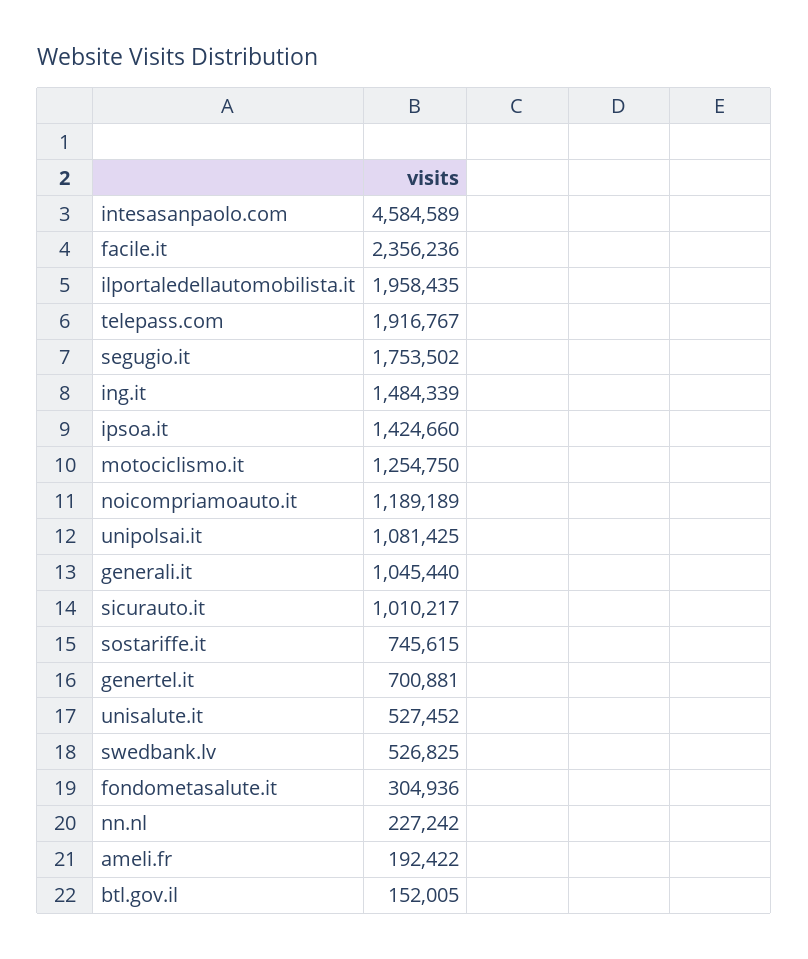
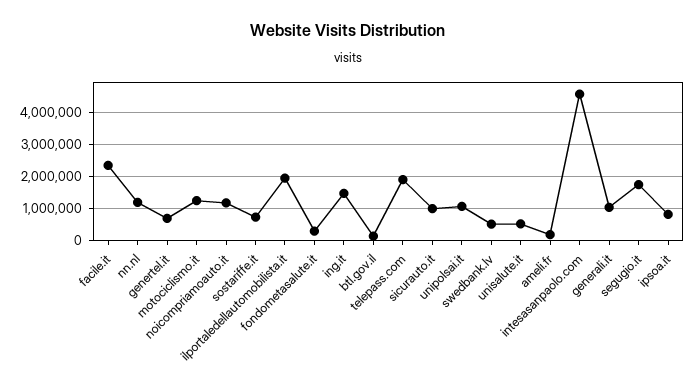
  {
    "intesasanpaolo.com": 4584589,
    "facile.it": 2356236,
    "ilportaledellautomobilista.it": 1958435,
    "telepass.com": 1916767,
    "segugio.it": 1753502,
    "ing.it": 1484339,
-   "ipsoa.it": 1424660,
+   "ipsoa.it": 800000,
    "motociclismo.it": 1254750,
    "noicompriamoauto.it": 1189189,
    "unipolsai.it": 1081425,
    "generali.it": 1045440,
    "sicurauto.it": 1010217,
    "sostariffe.it": 745615,
    "genertel.it": 700881,
    "unisalute.it": 527452,
    "swedbank.lv": 526825,
    "fondometasalute.it": 304936,
-   "nn.nl": 227242,
+   "nn.nl": 1200000,
    "ameli.fr": 192422,
    "btl.gov.il": 152005
  }

